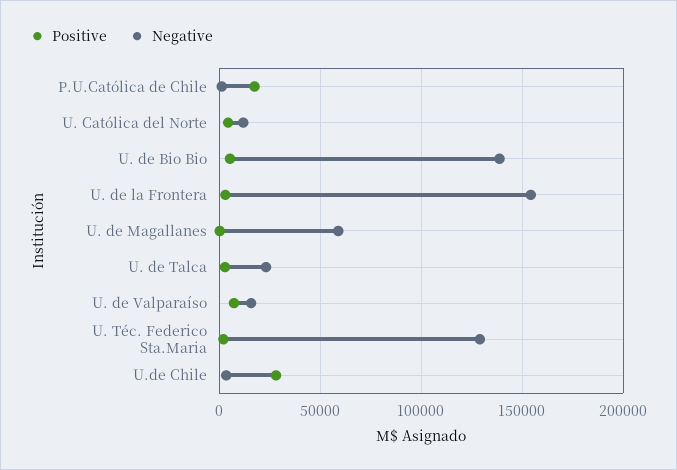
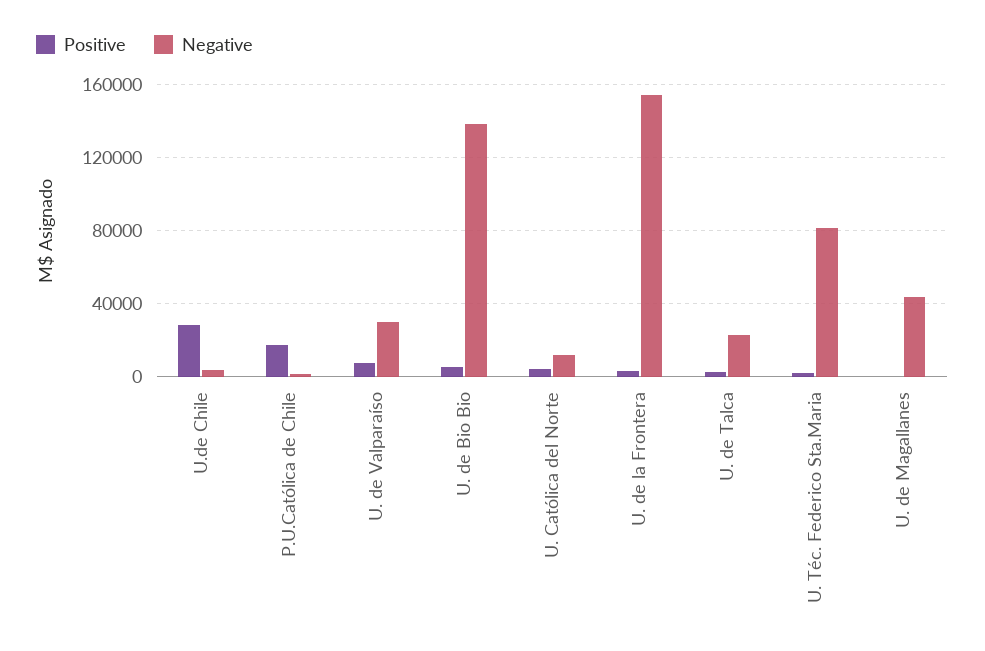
  {
    "Positive": {
      "P.U.Católica de Chile": 15000,
      "U. Católica del Norte": 5000,
      "U. de Bio Bio": 5000,
      "U. de la Frontera": 5000,
      "U. de Magallanes": 0,
      "U. de Talca": 5000,
      "U. de Valparaíso": 5000,
      "U. Téc. Federico Sta.Maria": 0,
      "U.de Chile": 30000
    },
    "Negative": {
      "P.U.Católica de Chile": 0,
      "U. Católica del Norte": 10000,
      "U. de Bio Bio": 140000,
      "U. de la Frontera": 155000,
-     "U. de Magallanes": 60000,
+     "U. de Magallanes": 45000,
      "U. de Talca": 25000,
-     "U. de Valparaíso": 15000,
+     "U. de Valparaíso": 30000,
-     "U. Téc. Federico Sta.Maria": 130000,
+     "U. Téc. Federico Sta.Maria": 80000,
      "U.de Chile": 5000
    }
  }

